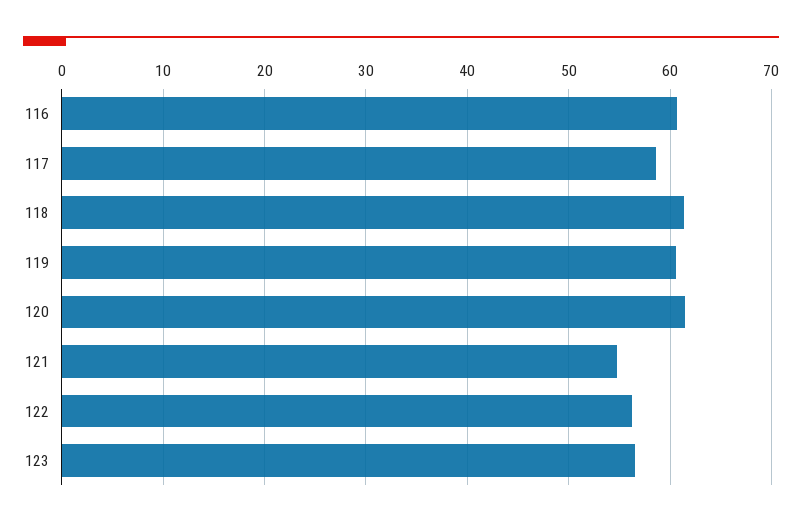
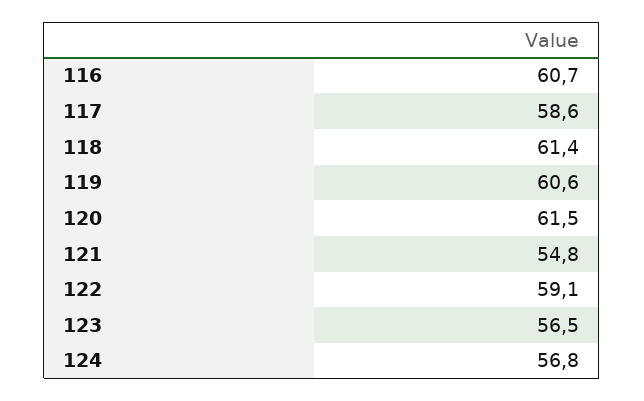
  {
    "116": 60.7,
    "117": 58.6,
    "118": 61.4,
    "119": 60.6,
    "120": 61.5,
    "121": 54.8,
-   "122": 56,
+   "122": 59.1,
-   "123": 56.5
+   "123": 56.5,
+   "124": 56.8
  }

